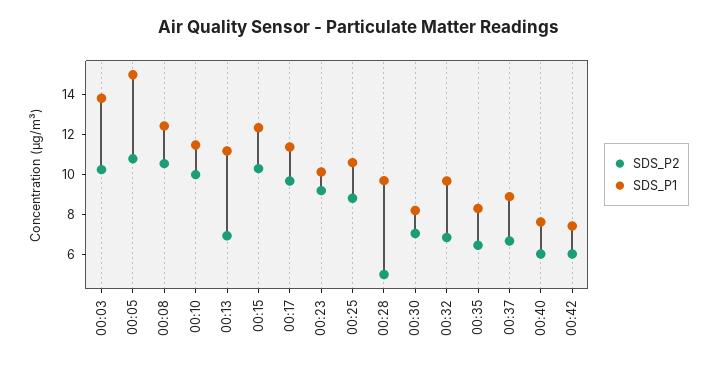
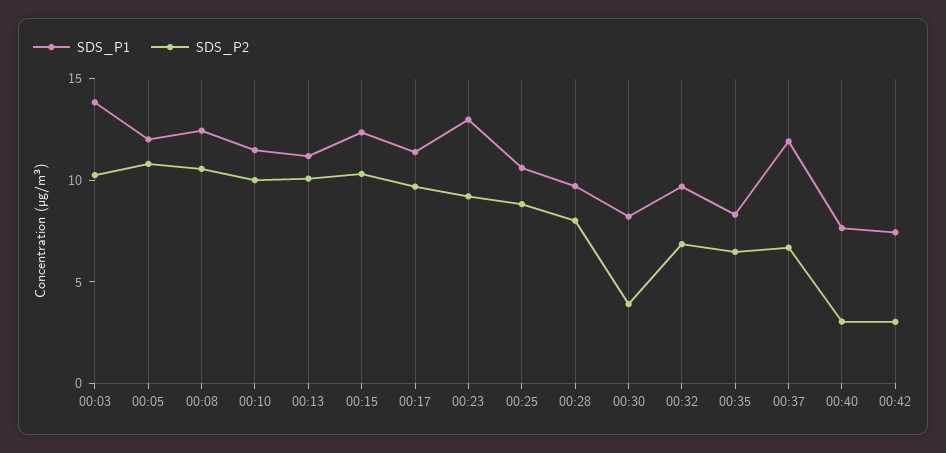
  {
    "SDS_P2": {
      "00:03": 10.5,
      "00:05": 11,
      "00:08": 10.5,
      "00:10": 10,
-     "00:13": 7,
+     "00:13": 10,
      "00:15": 10.5,
      "00:17": 9.5,
      "00:23": 9,
      "00:25": 9,
-     "00:28": 5,
+     "00:28": 8,
-     "00:30": 7,
+     "00:30": 4,
      "00:32": 7,
      "00:35": 6.5,
      "00:37": 6.5,
-     "00:40": 6,
+     "00:40": 3,
-     "00:42": 6
+     "00:42": 3
    },
    "SDS_P1": {
      "00:03": 14,
-     "00:05": 15,
+     "00:05": 12,
      "00:08": 12.5,
      "00:10": 11.5,
      "00:13": 11,
      "00:15": 12.5,
      "00:17": 11.5,
-     "00:23": 10,
+     "00:23": 13,
      "00:25": 10.5,
      "00:28": 9.5,
      "00:30": 8,
      "00:32": 9.5,
      "00:35": 8.5,
-     "00:37": 9,
+     "00:37": 12,
      "00:40": 7.5,
      "00:42": 7.5
    }
  }

